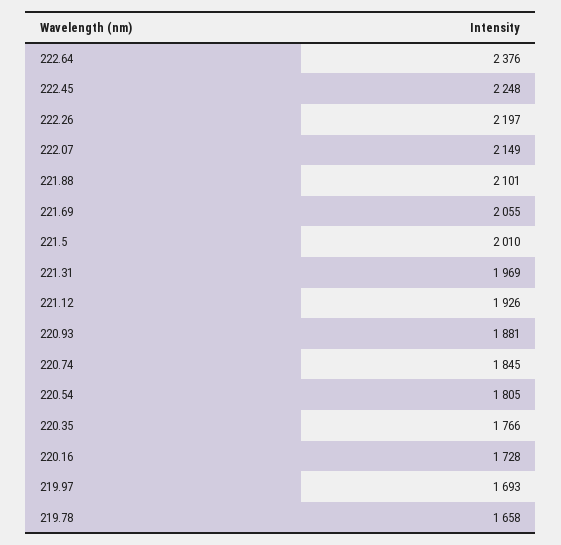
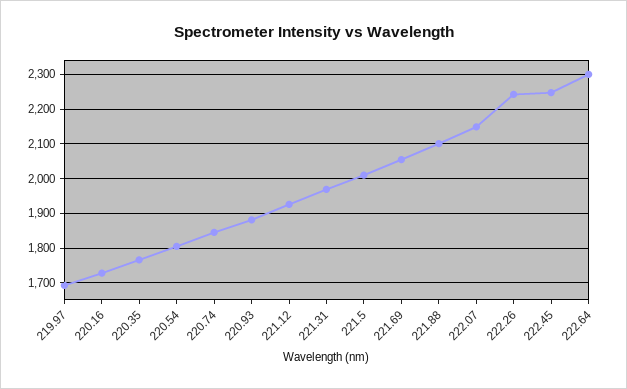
  {
-   "222.64": 2376,
+   "222.64": 2300,
    "222.45": 2248,
-   "222.26": 2197,
+   "222.26": 2240,
    "222.07": 2149,
    "221.88": 2101,
    "221.69": 2055,
    "221.5": 2010,
    "221.31": 1969,
    "221.12": 1926,
    "220.93": 1881,
    "220.74": 1845,
    "220.54": 1805,
    "220.35": 1766,
    "220.16": 1728,
-   "219.97": 1693,
+   "219.97": 1693
-   "219.78": 1658
  }

